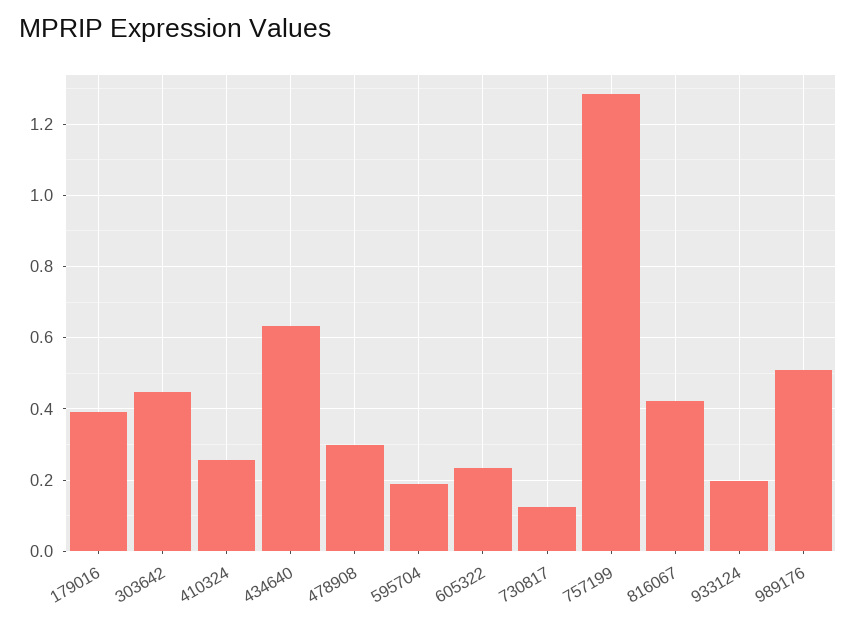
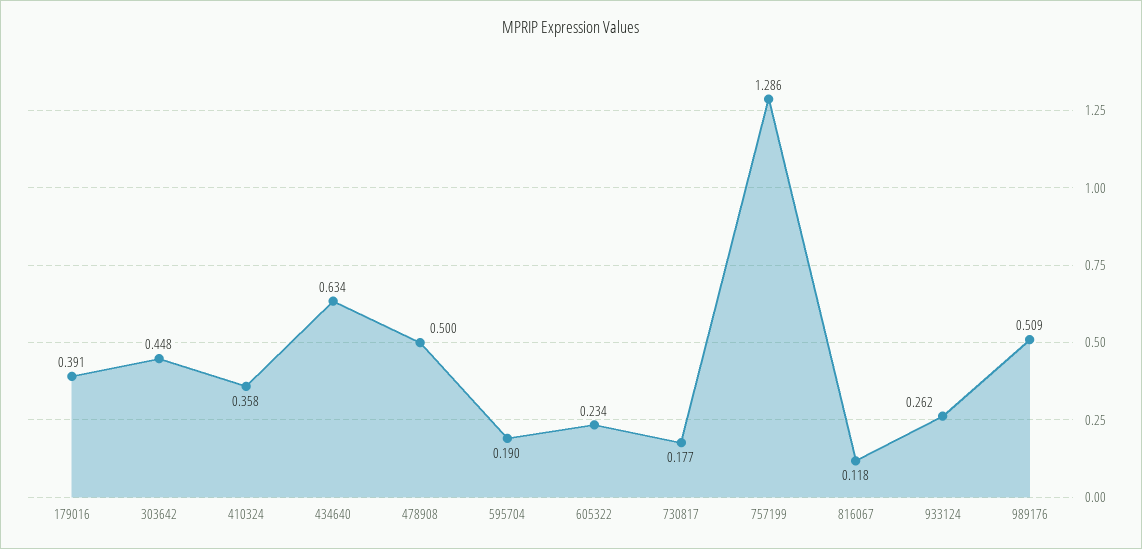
  {
    "179016": 0.391,
    "303642": 0.448,
-   "410324": 0.26,
+   "410324": 0.358,
    "434640": 0.634,
-   "478908": 0.3,
+   "478908": 0.5,
    "595704": 0.19,
    "605322": 0.234,
-   "730817": 0.12,
+   "730817": 0.177,
    "757199": 1.286,
-   "816067": 0.42,
+   "816067": 0.118,
-   "933124": 0.2,
+   "933124": 0.262,
    "989176": 0.509
  }

